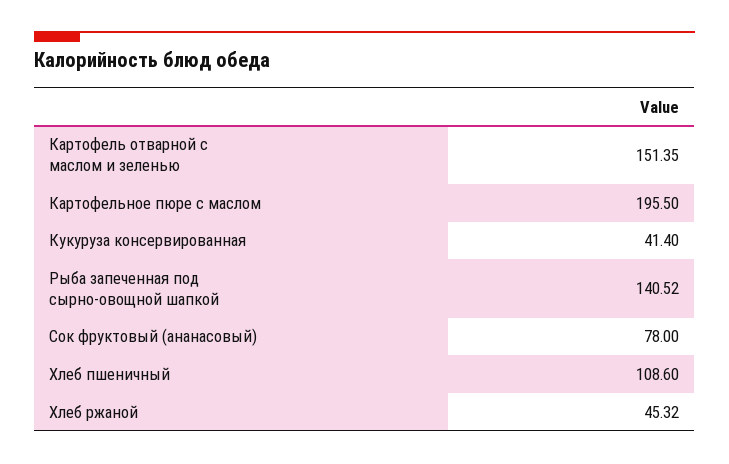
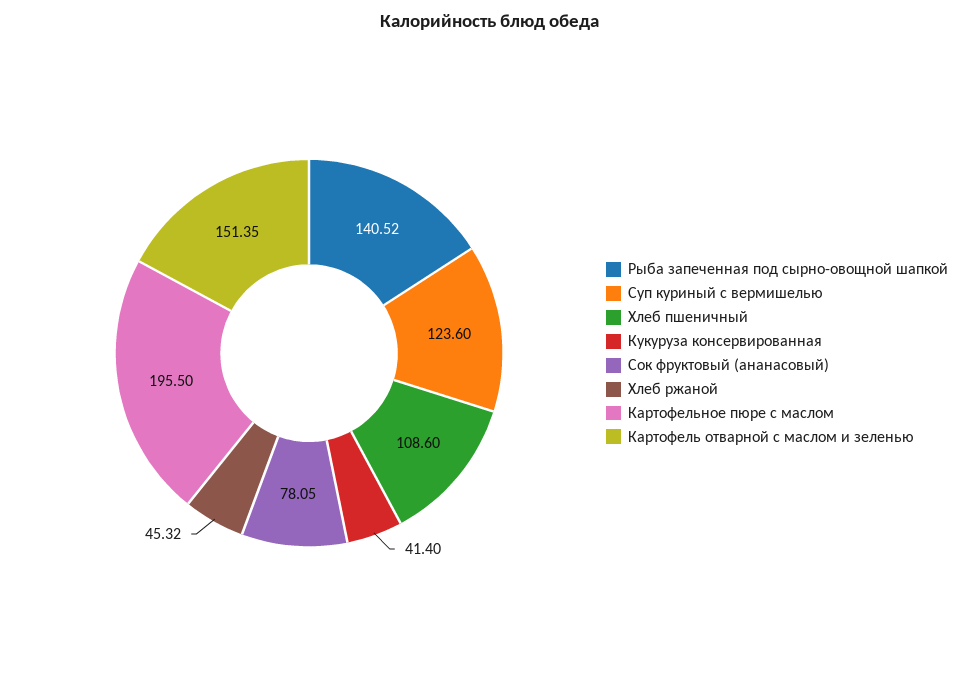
  {
    "Картофель отварной с маслом и зеленью": 151.35,
    "Картофельное пюре с маслом": 195.5,
    "Кукуруза консервированная": 41.4,
    "Рыба запеченная под сырно-овощной шапкой": 140.52,
-   "Сок фруктовый (ананасовый)": 78,
+   "Сок фруктовый (ананасовый)": 78.05,
    "Хлеб пшеничный": 108.6,
-   "Хлеб ржаной": 45.32
+   "Хлеб ржаной": 45.32,
+   "Суп куриный с вермишелью": 123.6
  }

